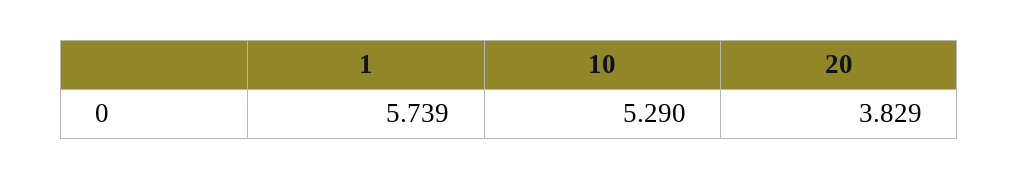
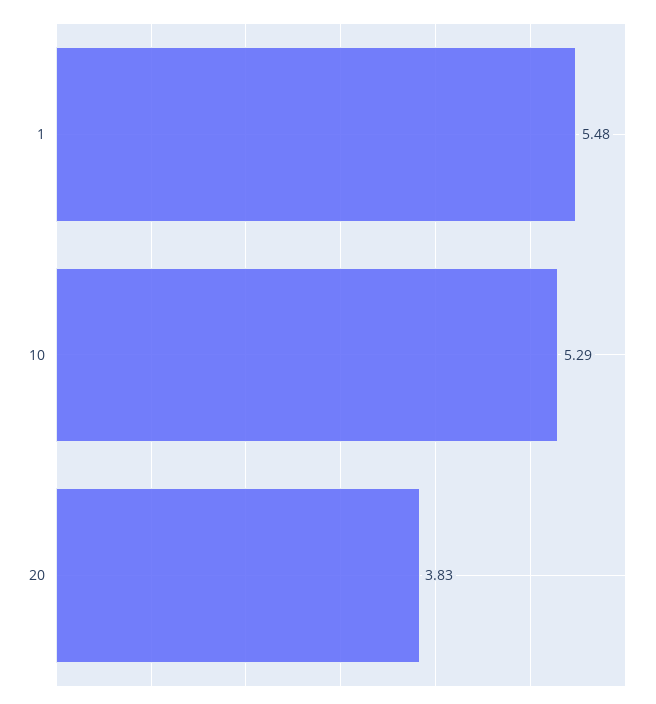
  {
-   "1": 5.739,
+   "1": 5.48,
    "10": 5.29,
    "20": 3.829
  }

